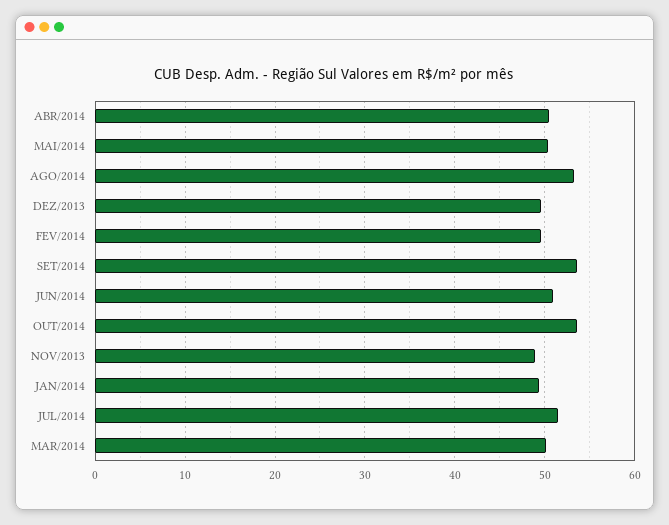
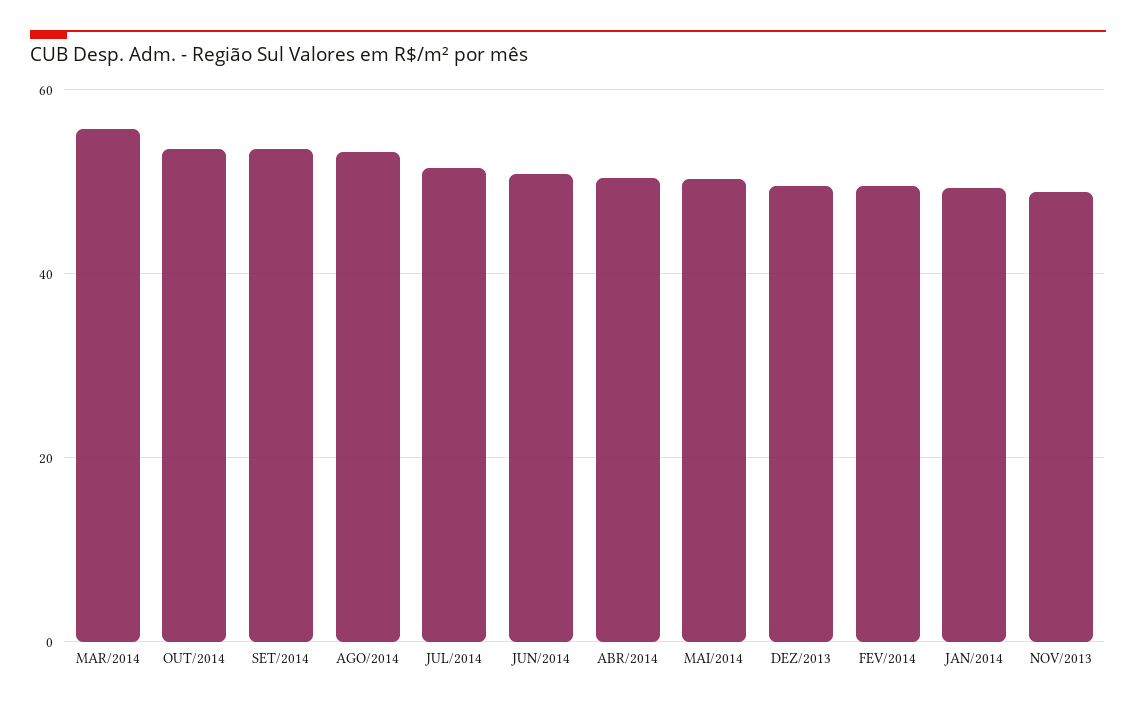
  {
    "ABR/2014": 50,
    "MAI/2014": 50,
    "AGO/2014": 53,
    "DEZ/2013": 50,
    "FEV/2014": 50,
    "SET/2014": 54,
    "JUN/2014": 51,
    "OUT/2014": 54,
    "NOV/2013": 49,
    "JAN/2014": 49,
    "JUL/2014": 51,
-   "MAR/2014": 50
+   "MAR/2014": 56
  }

